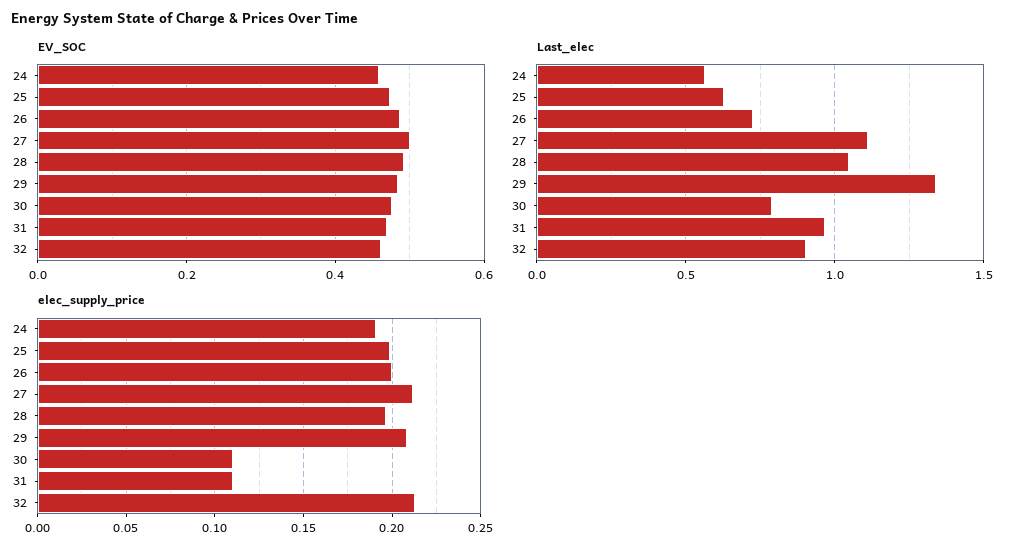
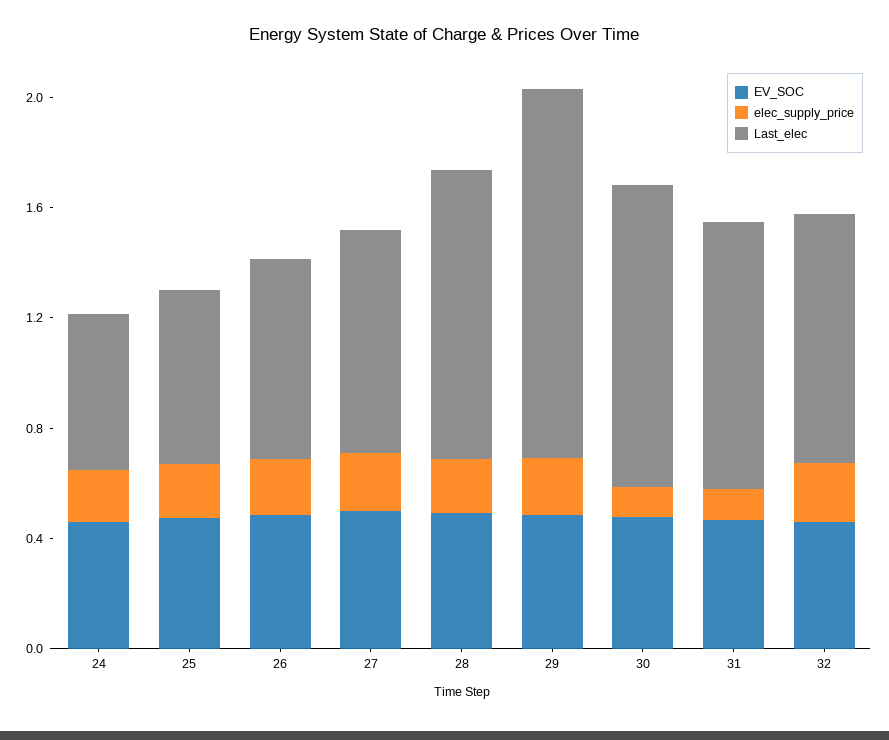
  {
    "EV_SOC": {
      "24": 0.46,
      "25": 0.48,
      "26": 0.48,
      "27": 0.5,
      "28": 0.5,
      "29": 0.48,
      "30": 0.48,
      "31": 0.46,
      "32": 0.46
    },
    "Last_elec": {
      "24": 0.55,
      "25": 0.65,
      "26": 0.75,
-     "27": 1.1,
+     "27": 0.8,
      "28": 1.05,
      "29": 1.35,
-     "30": 0.8,
+     "30": 1.1,
      "31": 0.95,
      "32": 0.9
    },
    "elec_supply_price": {
      "24": 0.19,
      "25": 0.2,
      "26": 0.2,
      "27": 0.21,
      "28": 0.195,
      "29": 0.21,
      "30": 0.11,
      "31": 0.11,
      "32": 0.215
    }
  }

